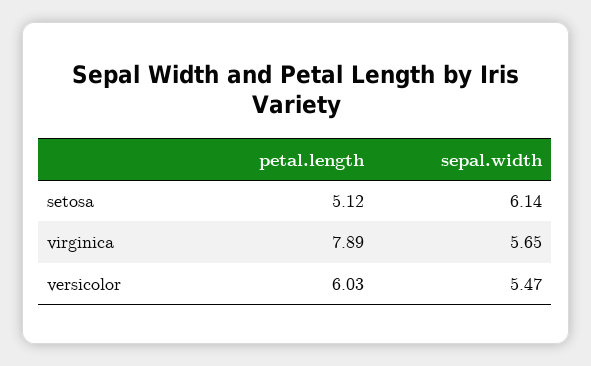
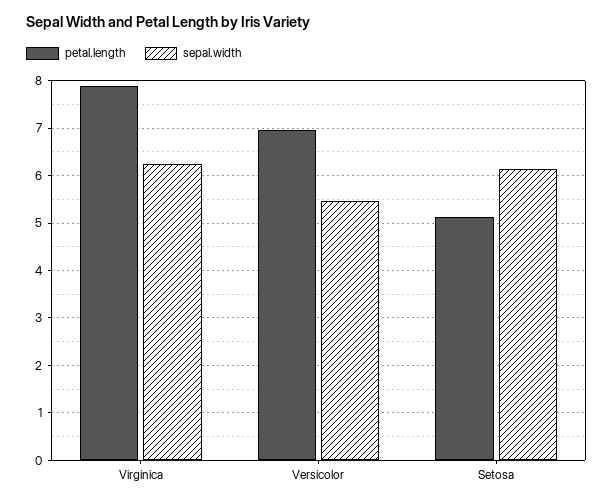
  {
    "petal.length": {
      "setosa": 5.12,
      "virginica": 7.89,
-     "versicolor": 6.03
+     "versicolor": 7
    },
    "sepal.width": {
      "setosa": 6.14,
-     "virginica": 5.65,
+     "virginica": 6.2,
      "versicolor": 5.47
    }
  }

